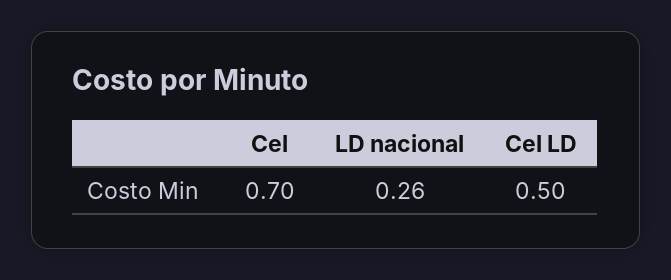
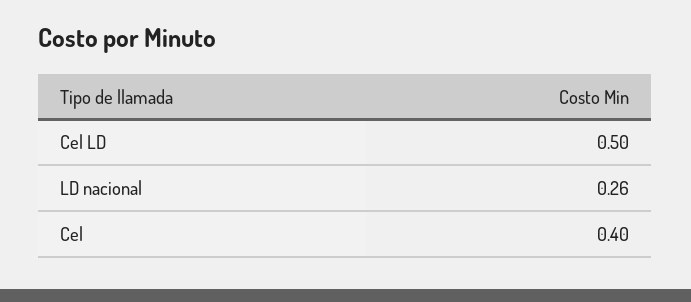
  {
-   "Cel": 0.7,
+   "Cel": 0.4,
    "LD nacional": 0.26,
    "Cel LD": 0.5
  }

